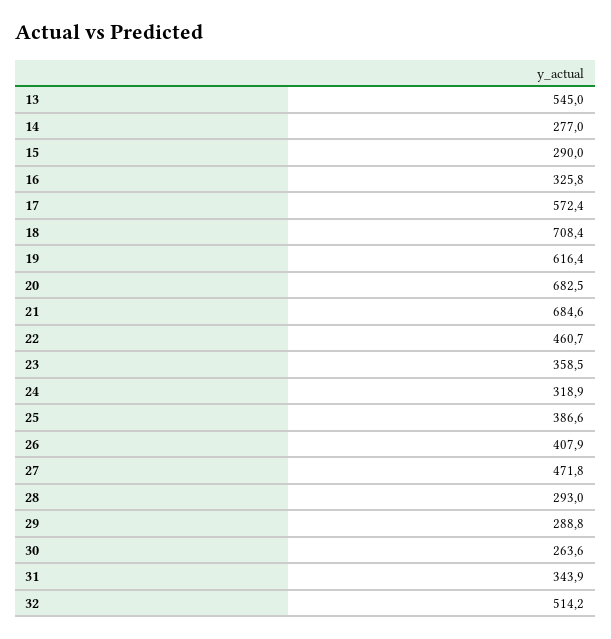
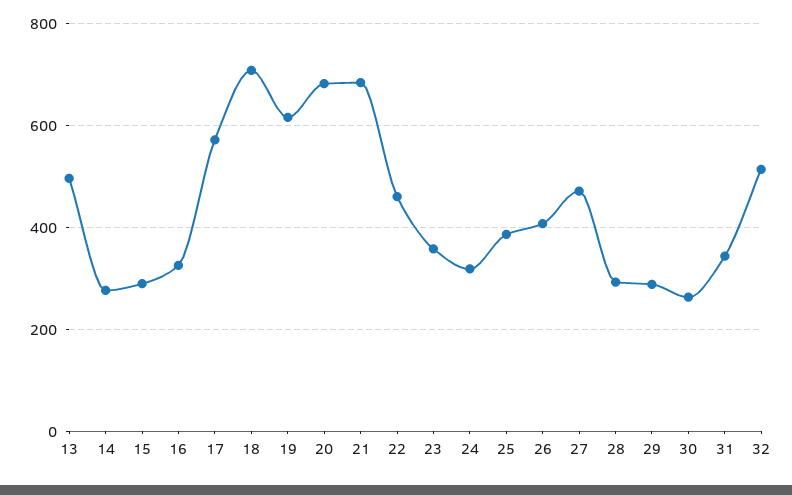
  {
-   "13": 545,
+   "13": 500,
    "14": 277,
    "15": 290,
    "16": 325.8,
    "17": 572.4,
    "18": 708.4,
    "19": 616.4,
    "20": 682.5,
    "21": 684.6,
    "22": 460.7,
    "23": 358.5,
    "24": 318.9,
    "25": 386.6,
    "26": 407.9,
    "27": 471.8,
    "28": 293,
    "29": 288.8,
    "30": 263.6,
    "31": 343.9,
    "32": 514.2
  }

